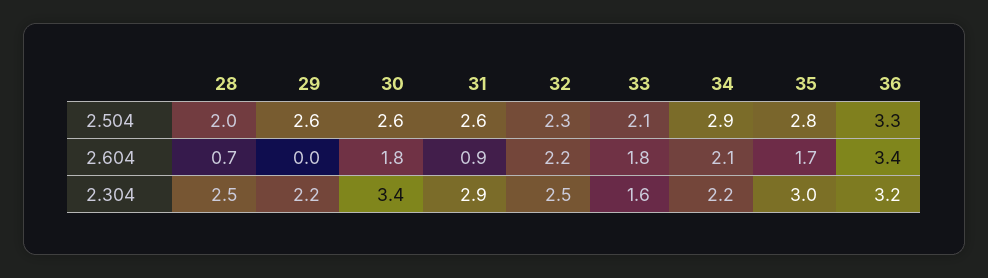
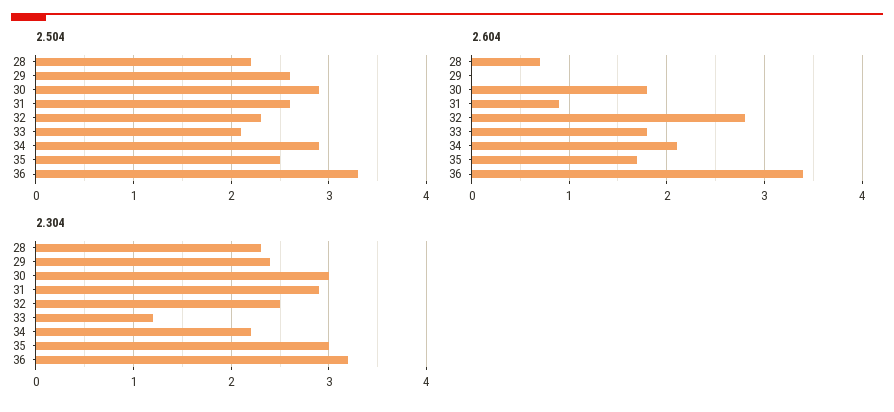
  {
    "2.504": {
-     "28": 2,
+     "28": 2.2,
      "29": 2.6,
-     "30": 2.6,
+     "30": 2.9,
      "31": 2.6,
      "32": 2.3,
      "33": 2.1,
      "34": 2.9,
-     "35": 2.8,
+     "35": 2.5,
      "36": 3.3
    },
    "2.604": {
      "28": 0.7,
      "29": 0,
      "30": 1.8,
      "31": 0.9,
-     "32": 2.2,
+     "32": 2.8,
      "33": 1.8,
      "34": 2.1,
      "35": 1.7,
      "36": 3.4
    },
    "2.304": {
-     "28": 2.5,
+     "28": 2.3,
-     "29": 2.2,
+     "29": 2.4,
-     "30": 3.4,
+     "30": 3,
      "31": 2.9,
      "32": 2.5,
-     "33": 1.6,
+     "33": 1.2,
      "34": 2.2,
      "35": 3,
      "36": 3.2
    }
  }

